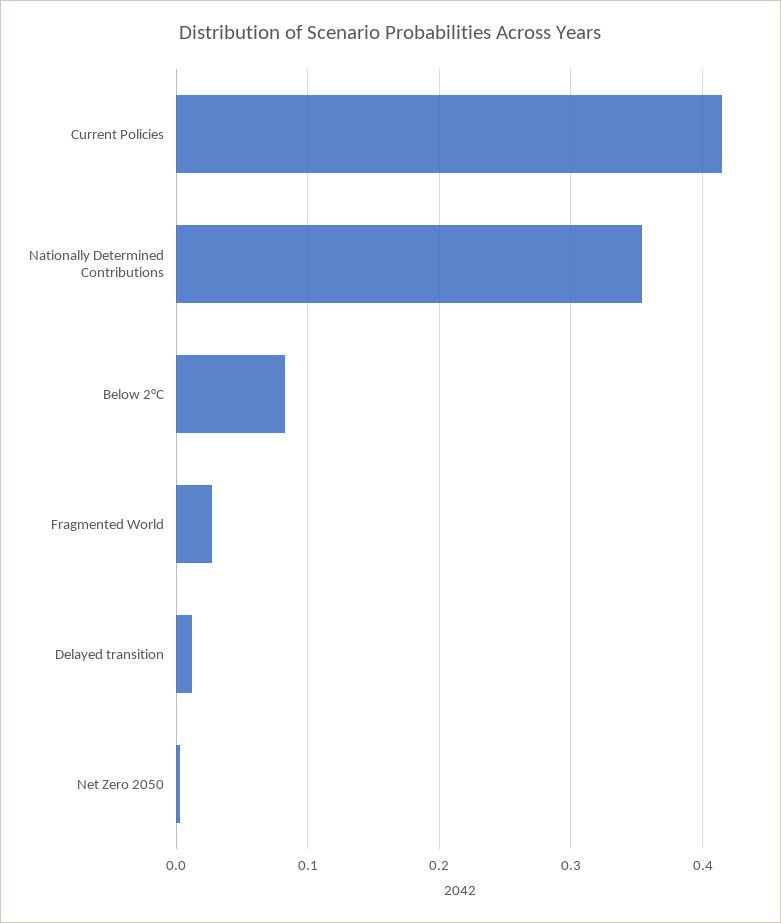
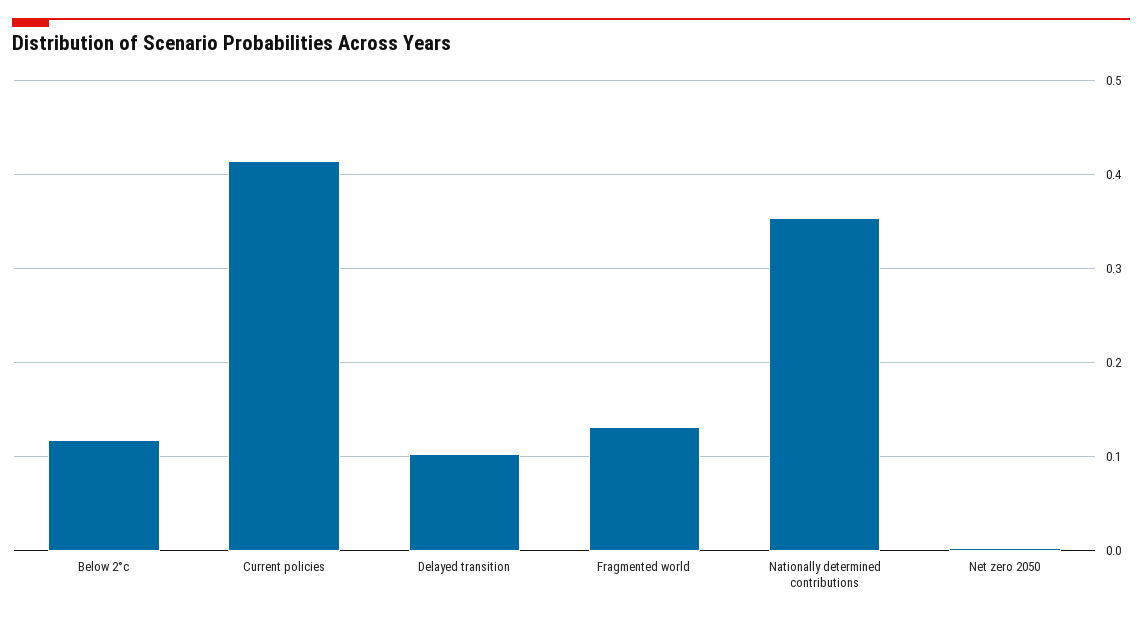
  {
    "Current Policies": 0.41,
    "Nationally Determined Contributions": 0.35,
-   "Below 2°C": 0.08,
+   "Below 2°C": 0.12,
-   "Fragmented World": 0.03,
+   "Fragmented World": 0.13,
-   "Delayed transition": 0.01,
+   "Delayed transition": 0.1,
    "Net Zero 2050": 0
  }

